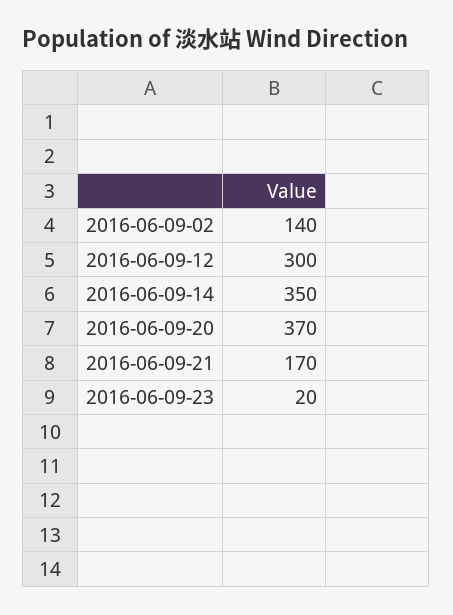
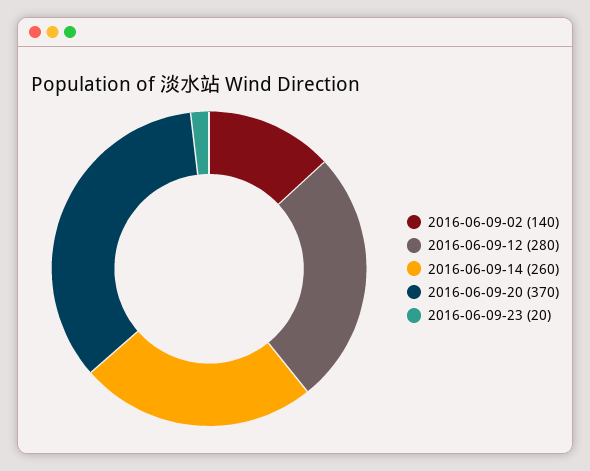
  {
    "2016-06-09-02": 140,
-   "2016-06-09-12": 300,
+   "2016-06-09-12": 280,
-   "2016-06-09-14": 350,
+   "2016-06-09-14": 260,
    "2016-06-09-20": 370,
-   "2016-06-09-21": 170,
    "2016-06-09-23": 20
  }

